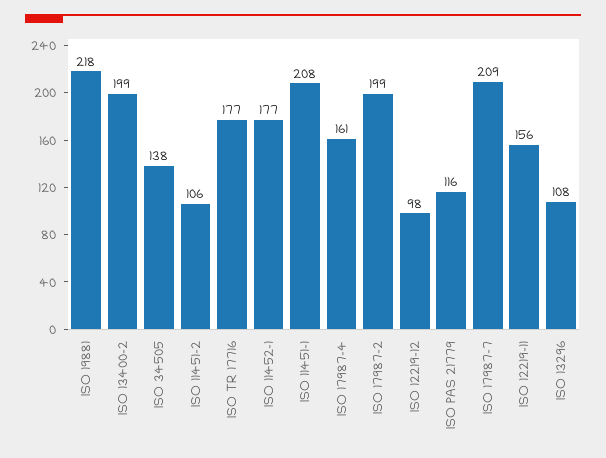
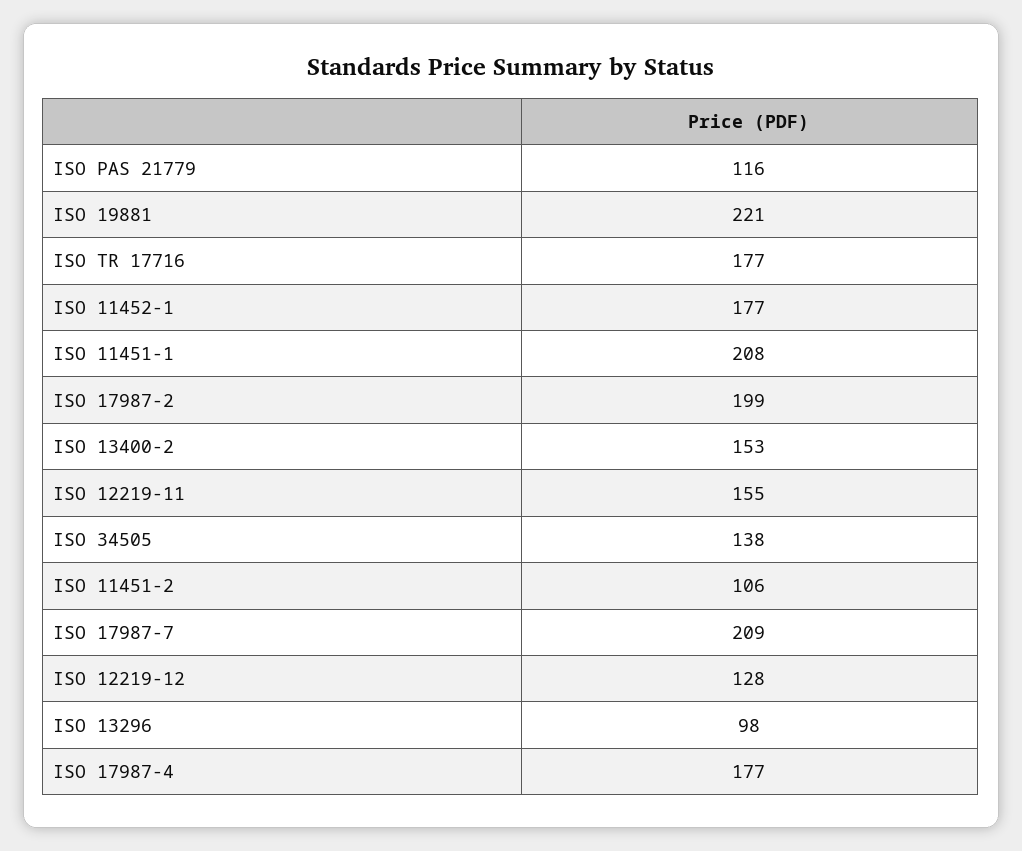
  {
-   "ISO 19881": 218,
+   "ISO 19881": 221,
-   "ISO 13400-2": 199,
+   "ISO 13400-2": 153,
    "ISO 34505": 138,
    "ISO 11451-2": 106,
    "ISO TR 17716": 177,
    "ISO 11452-1": 177,
    "ISO 11451-1": 208,
-   "ISO 17987-4": 161,
+   "ISO 17987-4": 177,
    "ISO 17987-2": 199,
-   "ISO 12219-12": 98,
+   "ISO 12219-12": 128,
    "ISO PAS 21779": 116,
    "ISO 17987-7": 209,
-   "ISO 12219-11": 156,
+   "ISO 12219-11": 155,
-   "ISO 13296": 108
+   "ISO 13296": 98
  }

